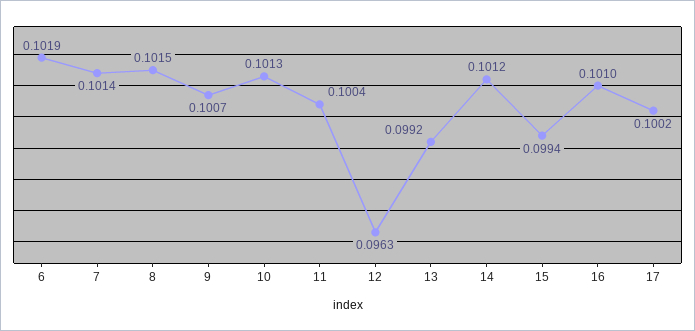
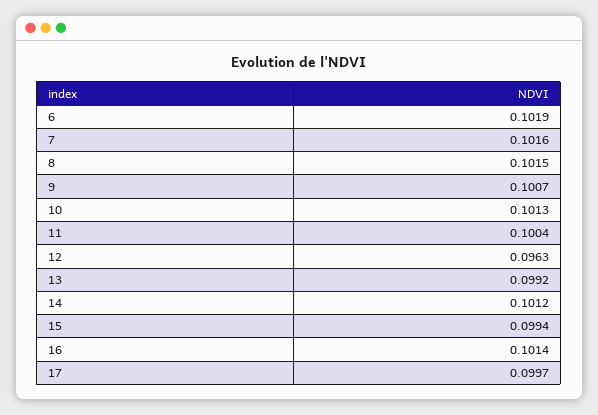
  {
    "6": 0.1019,
-   "7": 0.1014,
+   "7": 0.1016,
    "8": 0.1015,
    "9": 0.1007,
    "10": 0.1013,
    "11": 0.1004,
    "12": 0.0963,
    "13": 0.0992,
    "14": 0.1012,
    "15": 0.0994,
-   "16": 0.101,
+   "16": 0.1014,
-   "17": 0.1002
+   "17": 0.0997
  }

